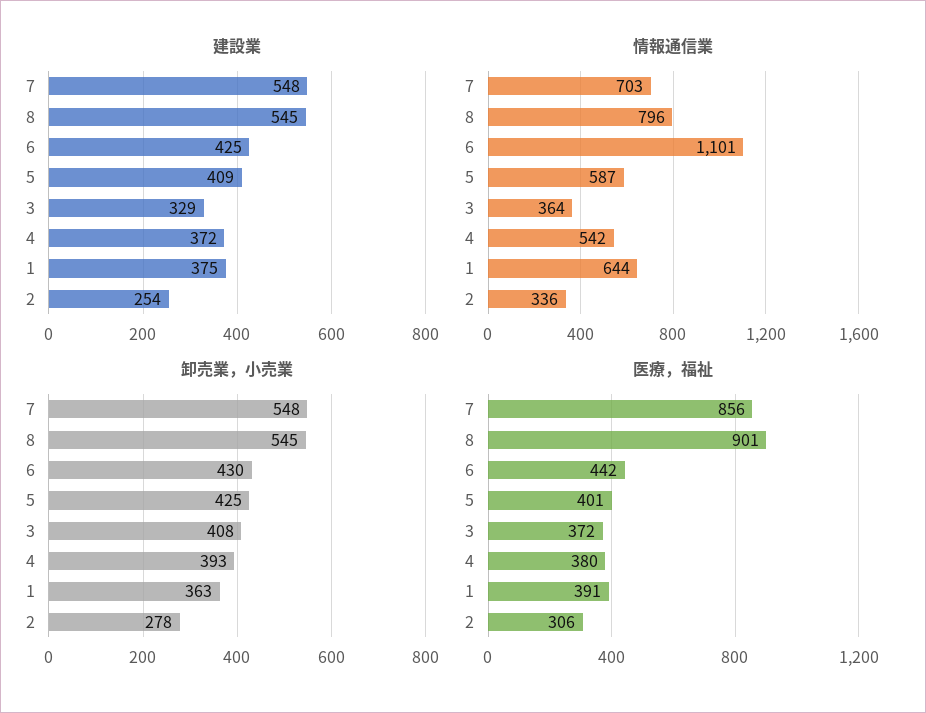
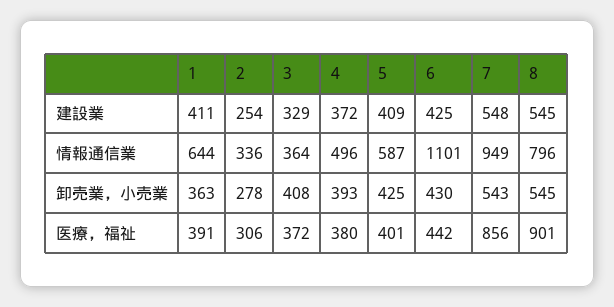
  {
    "建設業": {
      "7": 548,
      "8": 545,
      "6": 425,
      "5": 409,
      "3": 329,
      "4": 372,
-     "1": 375,
+     "1": 411,
      "2": 254
    },
    "情報通信業": {
-     "7": 703,
+     "7": 949,
      "8": 796,
      "6": 1101,
      "5": 587,
      "3": 364,
-     "4": 542,
+     "4": 496,
      "1": 644,
      "2": 336
    },
    "卸売業，小売業": {
-     "7": 548,
+     "7": 543,
      "8": 545,
      "6": 430,
      "5": 425,
      "3": 408,
      "4": 393,
      "1": 363,
      "2": 278
    },
    "医療，福祉": {
      "7": 856,
      "8": 901,
      "6": 442,
      "5": 401,
      "3": 372,
      "4": 380,
      "1": 391,
      "2": 306
    }
  }

